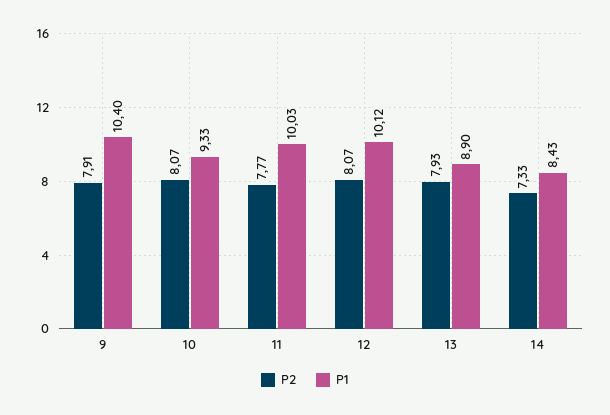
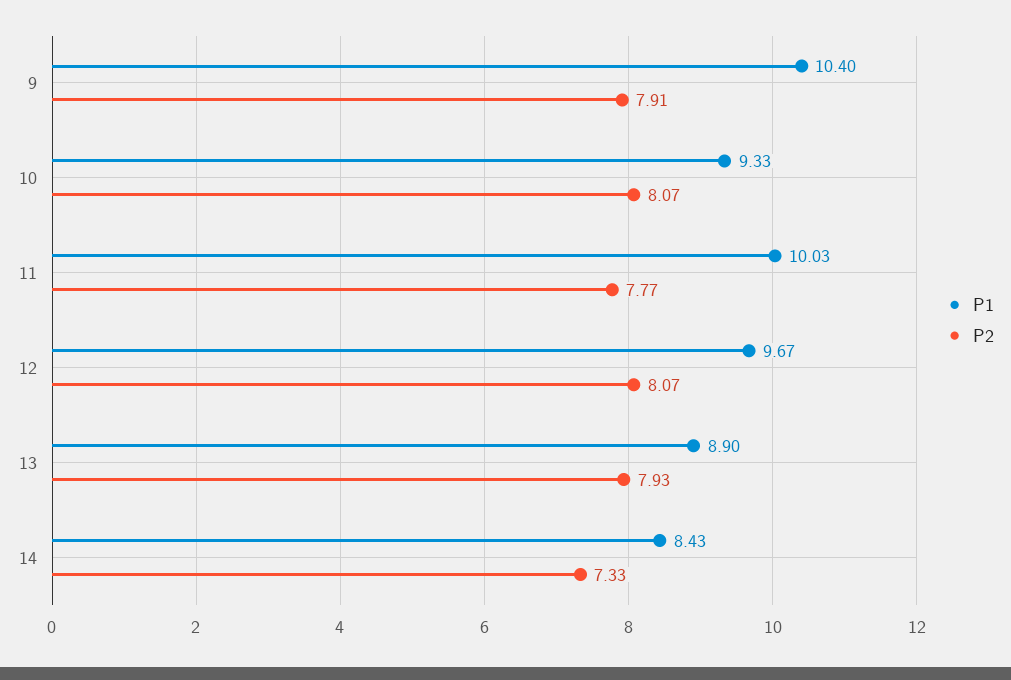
  {
    "P2": {
      "9": 7.91,
      "10": 8.07,
      "11": 7.77,
      "12": 8.07,
      "13": 7.93,
      "14": 7.33
    },
    "P1": {
      "9": 10.4,
      "10": 9.33,
      "11": 10.03,
-     "12": 10.12,
+     "12": 9.67,
      "13": 8.9,
      "14": 8.43
    }
  }

